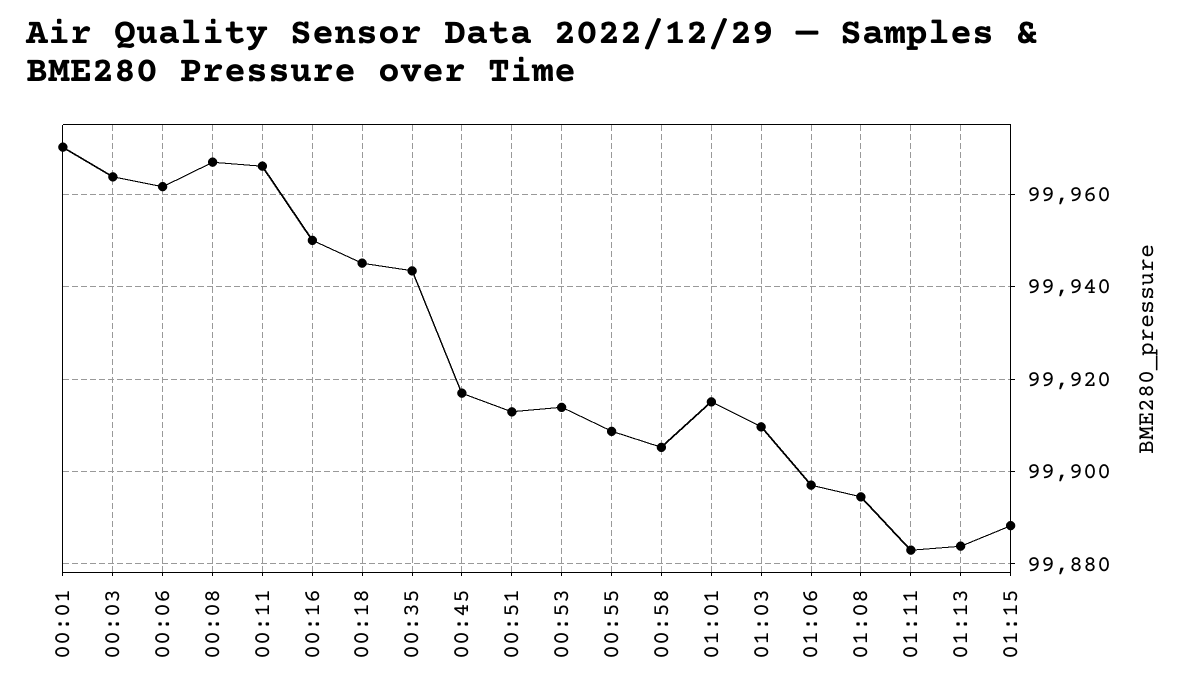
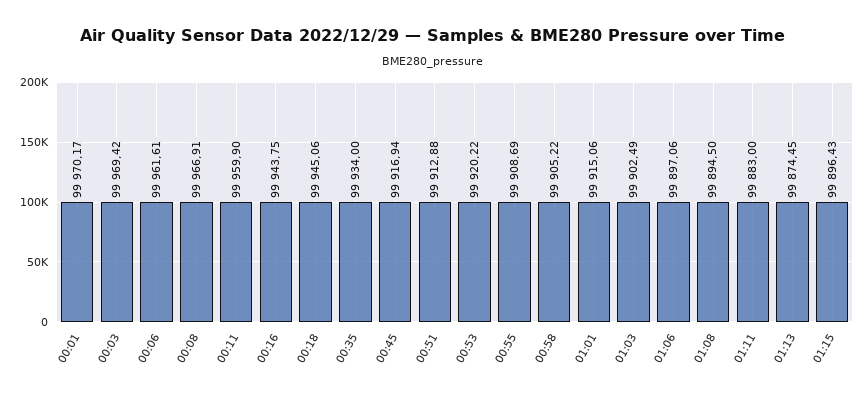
  {
    "00:01": 99970.17,
-   "00:03": 99964,
+   "00:03": 99969.42,
    "00:06": 99961.61,
    "00:08": 99966.91,
-   "00:11": 99966,
+   "00:11": 99959.9,
-   "00:16": 99950,
+   "00:16": 99943.75,
    "00:18": 99945.06,
-   "00:35": 99944,
+   "00:35": 99934,
    "00:45": 99916.94,
    "00:51": 99912.88,
-   "00:53": 99914,
+   "00:53": 99920.22,
    "00:55": 99908.69,
    "00:58": 99905.22,
    "01:01": 99915.06,
-   "01:03": 99910,
+   "01:03": 99902.49,
    "01:06": 99897.06,
    "01:08": 99894.5,
    "01:11": 99883,
-   "01:13": 99884,
+   "01:13": 99874.45,
-   "01:15": 99888
+   "01:15": 99896.43
  }

